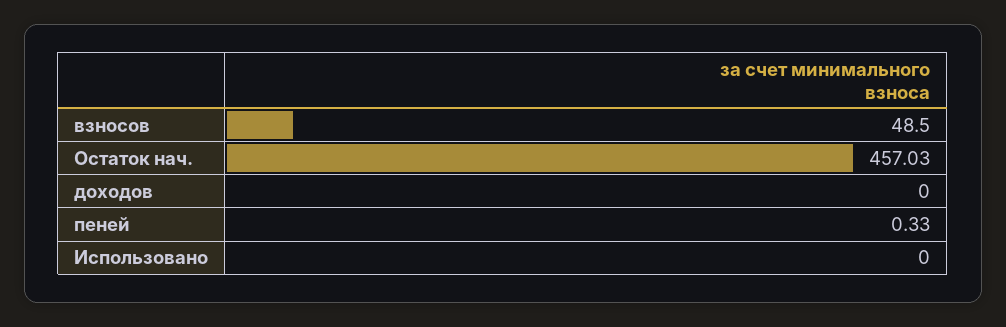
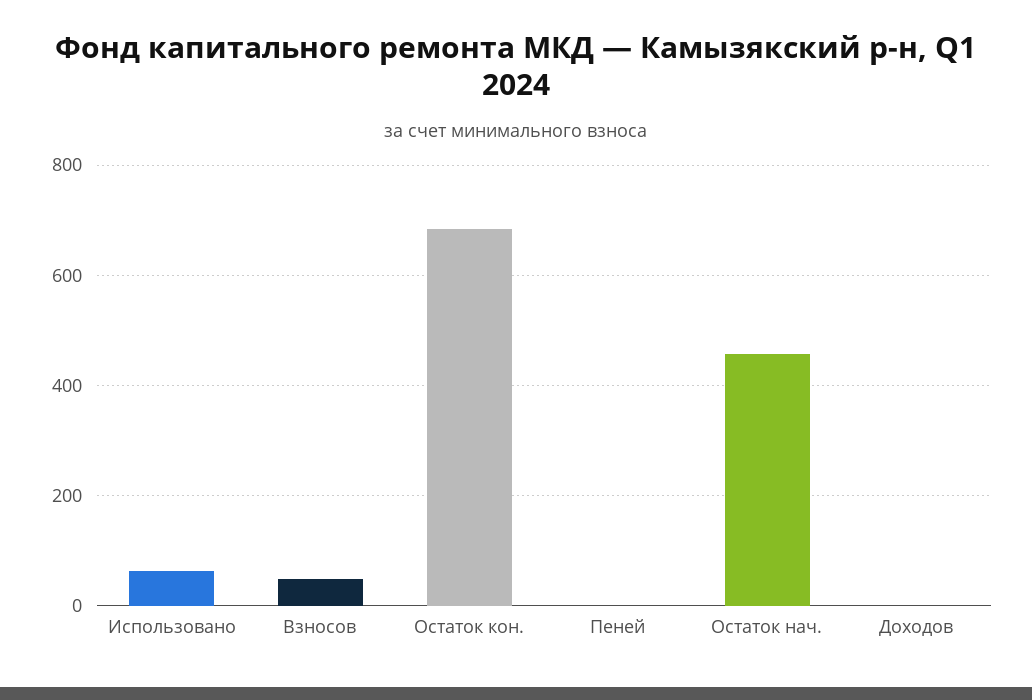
  {
    "взносов": 48.5,
    "Остаток нач.": 457.03,
    "доходов": 0,
    "пеней": 0.33,
-   "Использовано": 0
+   "Использовано": 60,
+   "Остаток кон.": 680
  }

